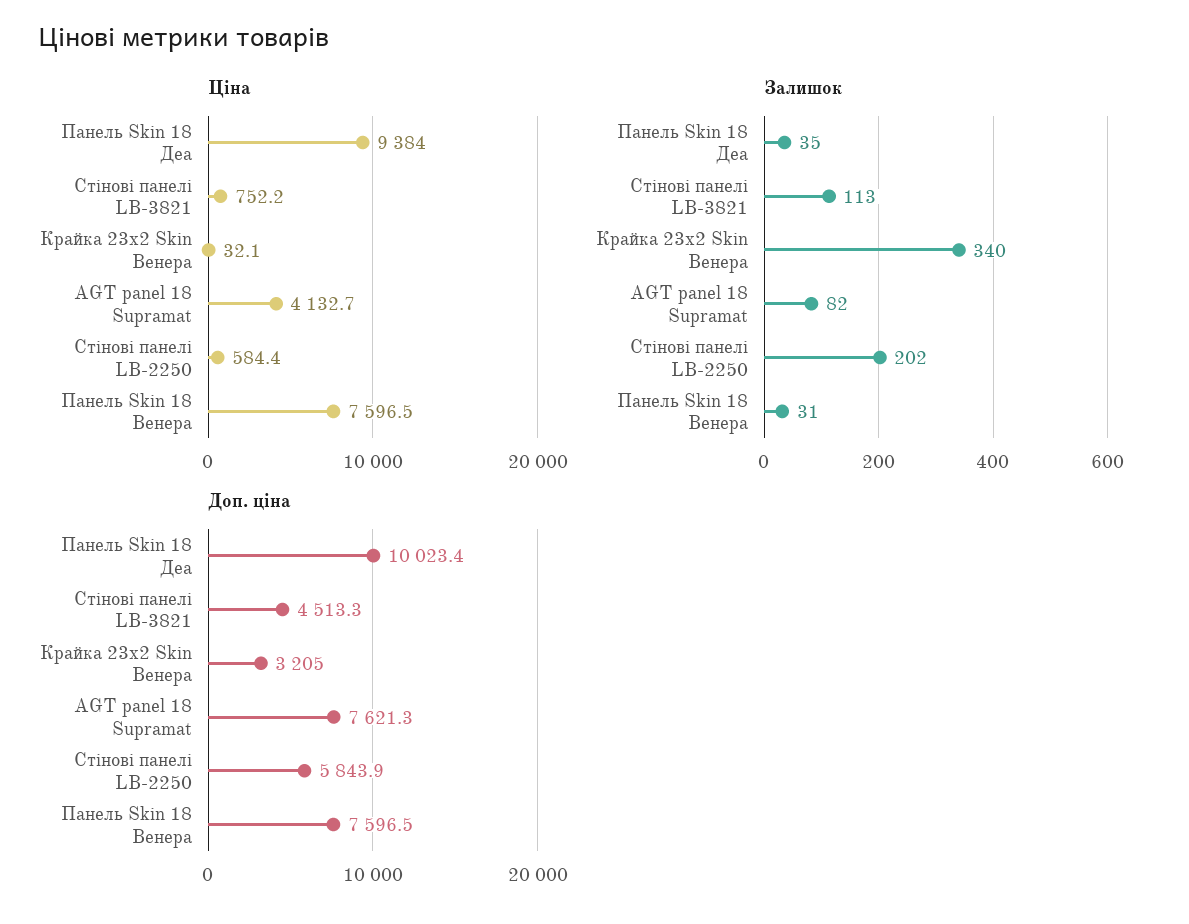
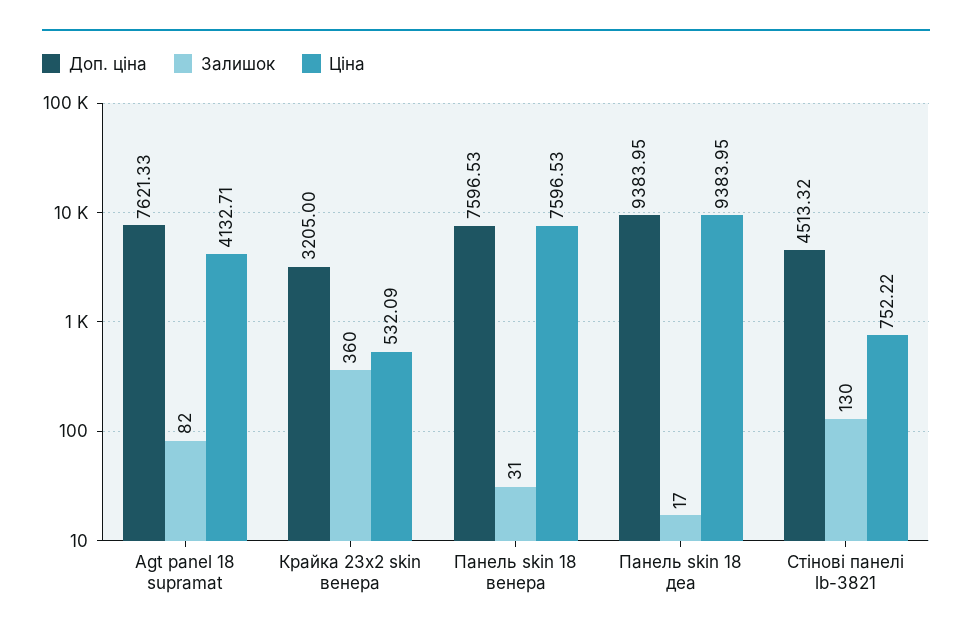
  {
    "Ціна": {
      "Панель Skin 18 Деа": 9383.95,
      "Стінові панелі LB-3821": 752.22,
-     "Крайка 23x2 Skin Венера": 32.1,
+     "Крайка 23x2 Skin Венера": 532.09,
      "AGT panel 18 Supramat": 4132.71,
-     "Стінові панелі LB-2250": 584.4,
      "Панель Skin 18 Венера": 7596.53
    },
    "Залишок": {
-     "Панель Skin 18 Деа": 35,
+     "Панель Skin 18 Деа": 17,
-     "Стінові панелі LB-3821": 113,
+     "Стінові панелі LB-3821": 130,
-     "Крайка 23x2 Skin Венера": 340,
+     "Крайка 23x2 Skin Венера": 360,
      "AGT panel 18 Supramat": 82,
-     "Стінові панелі LB-2250": 202,
      "Панель Skin 18 Венера": 31
    },
    "Доп. ціна": {
-     "Панель Skin 18 Деа": 10023.4,
+     "Панель Skin 18 Деа": 9383.95,
      "Стінові панелі LB-3821": 4513.32,
      "Крайка 23x2 Skin Венера": 3205,
      "AGT panel 18 Supramat": 7621.33,
-     "Стінові панелі LB-2250": 5843.9,
      "Панель Skin 18 Венера": 7596.53
    }
  }

